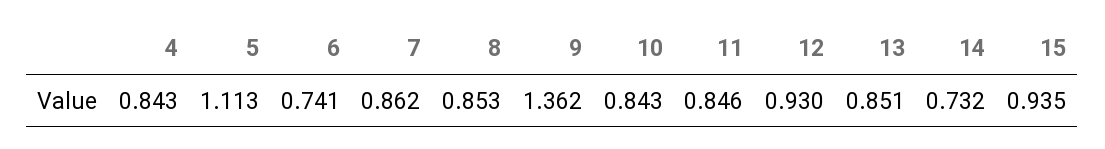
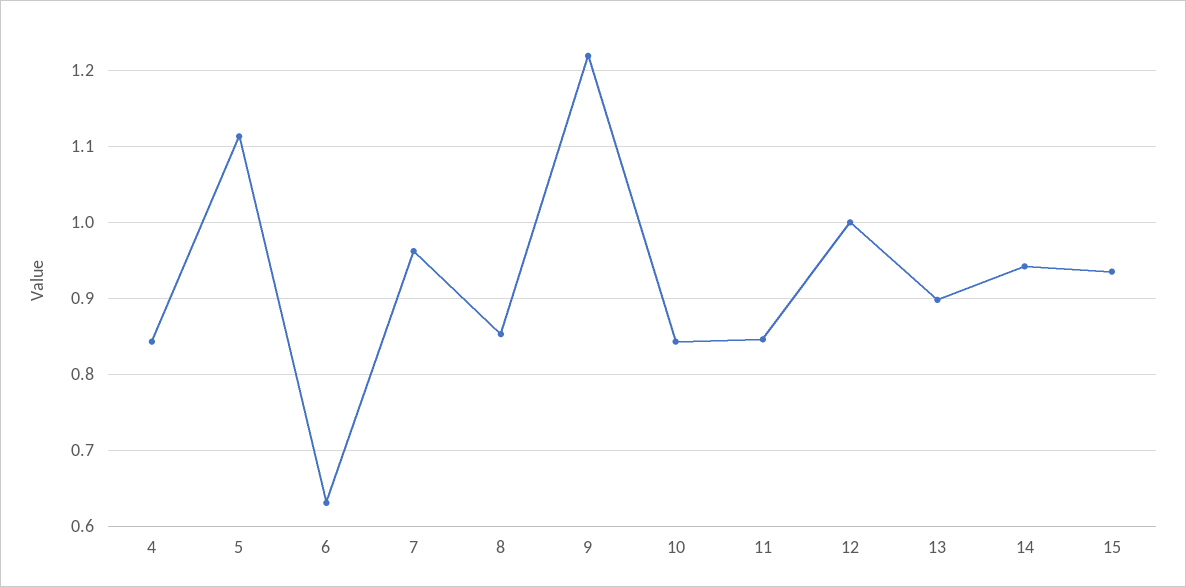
  {
    "4": 0.843,
    "5": 1.113,
-   "6": 0.741,
+   "6": 0.63,
-   "7": 0.862,
+   "7": 0.96,
    "8": 0.853,
-   "9": 1.362,
+   "9": 1.22,
    "10": 0.843,
    "11": 0.846,
-   "12": 0.93,
+   "12": 1,
-   "13": 0.851,
+   "13": 0.9,
-   "14": 0.732,
+   "14": 0.94,
    "15": 0.935
  }

